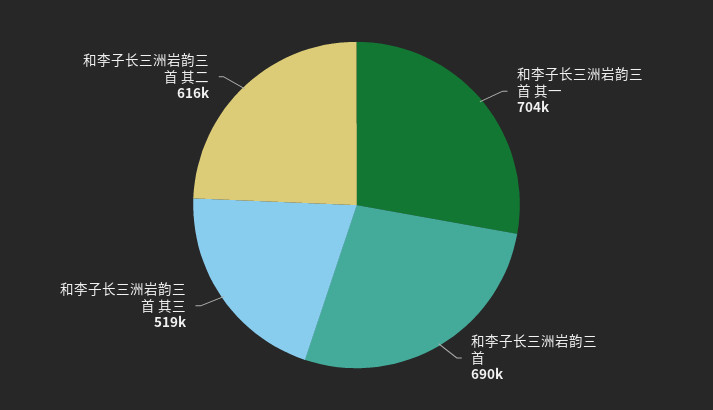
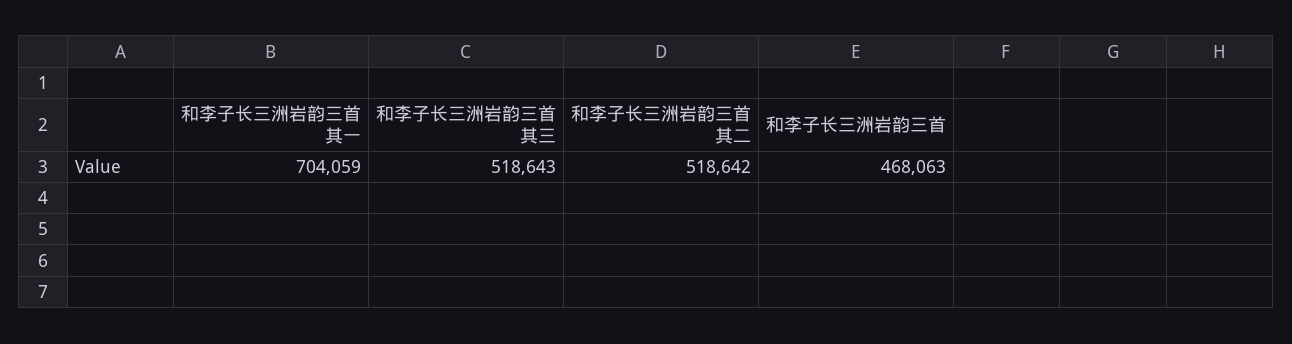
  {
    "和李子长三洲岩韵三首 其一": 704059,
-   "和李子长三洲岩韵三首": 690000,
+   "和李子长三洲岩韵三首": 468063,
    "和李子长三洲岩韵三首 其三": 518643,
-   "和李子长三洲岩韵三首 其二": 616000
+   "和李子长三洲岩韵三首 其二": 518642
  }

